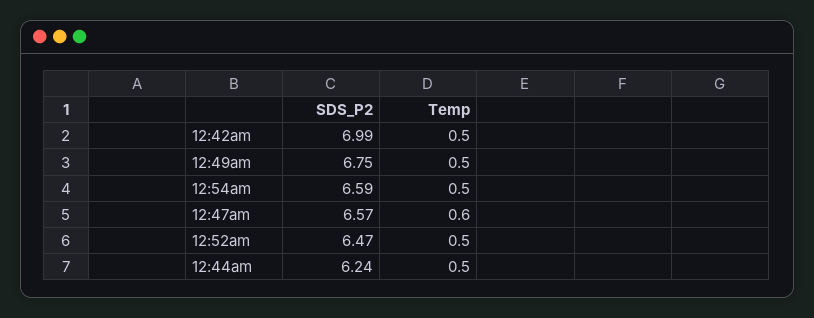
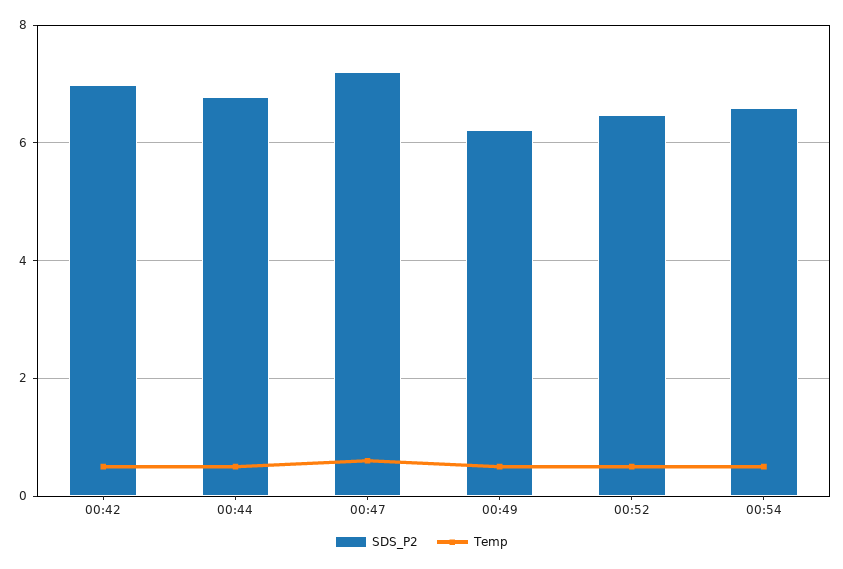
  {
    "SDS_P2": {
      "12:42am": 6.99,
-     "12:49am": 6.75,
+     "12:49am": 6.2,
      "12:54am": 6.59,
-     "12:47am": 6.57,
+     "12:47am": 7.2,
      "12:52am": 6.47,
-     "12:44am": 6.24
+     "12:44am": 6.8
    },
    "Temp": {
      "12:42am": 0.5,
      "12:49am": 0.5,
      "12:54am": 0.5,
      "12:47am": 0.6,
      "12:52am": 0.5,
      "12:44am": 0.5
    }
  }

